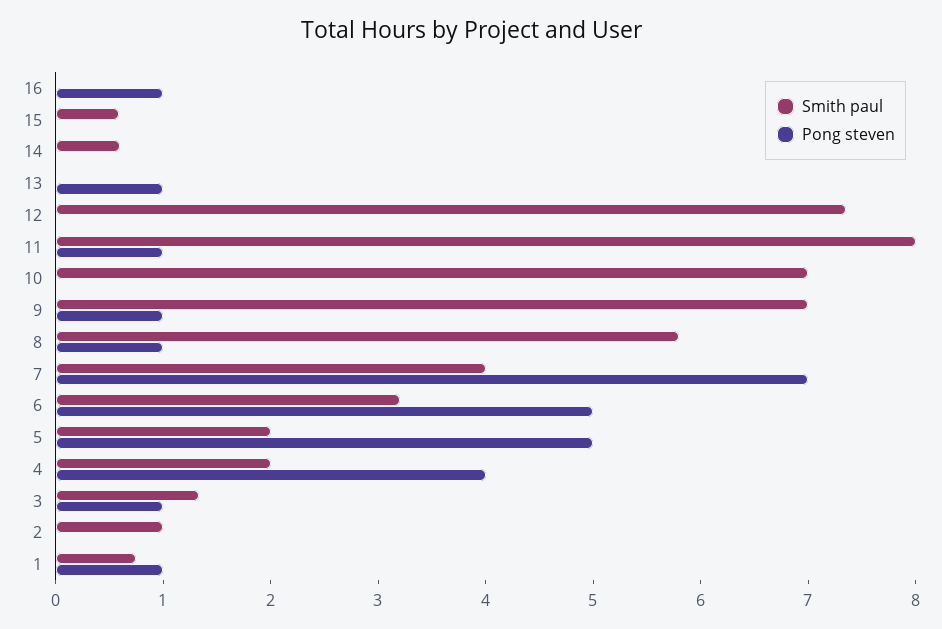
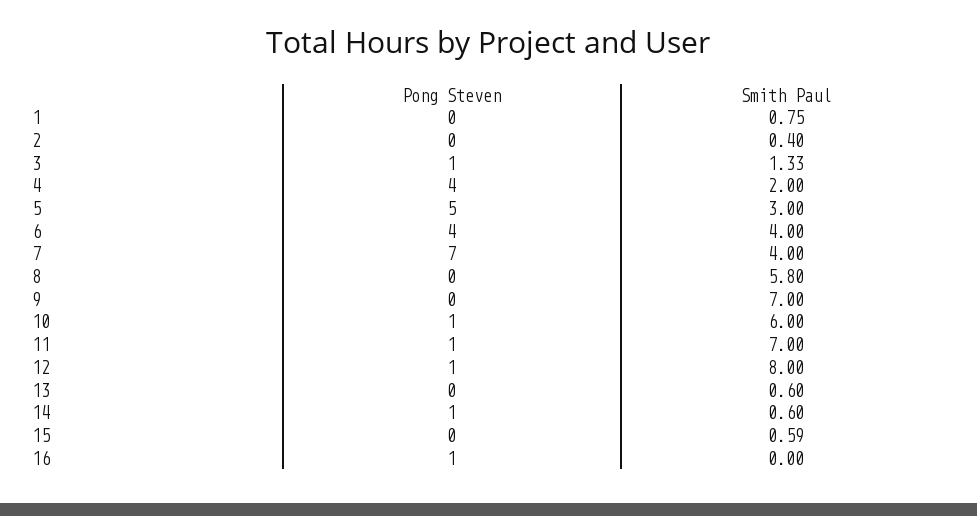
  {
    "Smith paul": {
      "16": 0,
      "15": 0.59,
      "14": 0.6,
-     "13": 0,
+     "13": 0.6,
-     "12": 7.4,
+     "12": 8,
-     "11": 8,
+     "11": 7,
-     "10": 7,
+     "10": 6,
      "9": 7,
      "8": 5.8,
      "7": 4,
-     "6": 3.2,
+     "6": 4,
-     "5": 2,
+     "5": 3,
      "4": 2,
      "3": 1.33,
-     "2": 1,
+     "2": 0.4,
      "1": 0.75
    },
    "Pong steven": {
      "16": 1,
      "15": 0,
-     "14": 0,
+     "14": 1,
-     "13": 1,
+     "13": 0,
-     "12": 0,
+     "12": 1,
      "11": 1,
-     "10": 0,
+     "10": 1,
-     "9": 1,
+     "9": 0,
-     "8": 1,
+     "8": 0,
      "7": 7,
-     "6": 5,
+     "6": 4,
      "5": 5,
      "4": 4,
      "3": 1,
      "2": 0,
-     "1": 1
+     "1": 0
    }
  }

